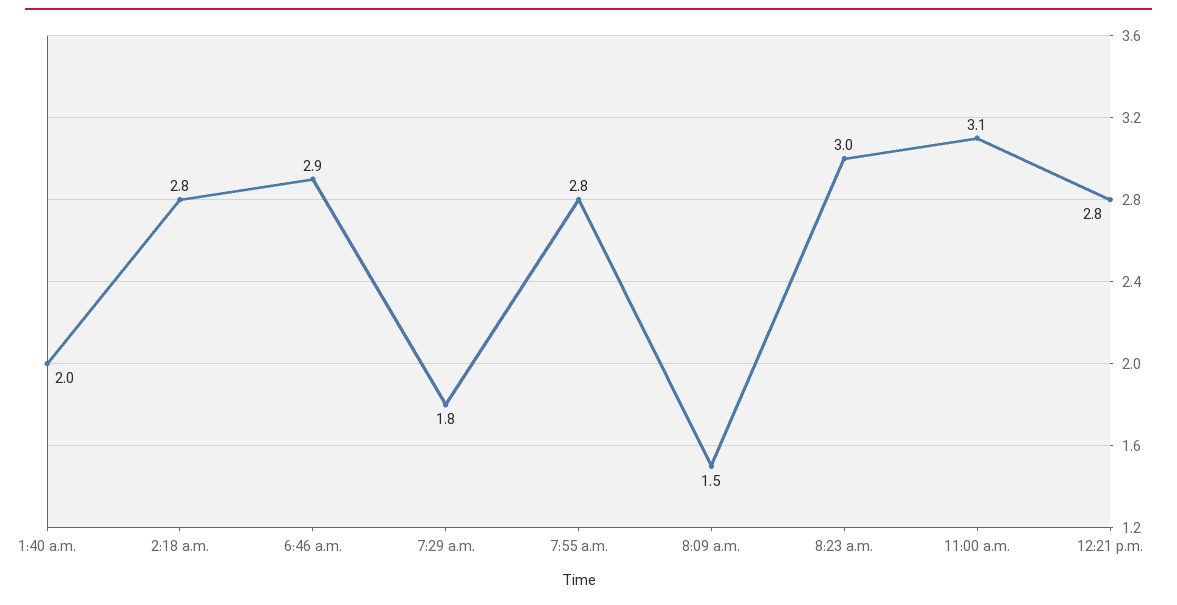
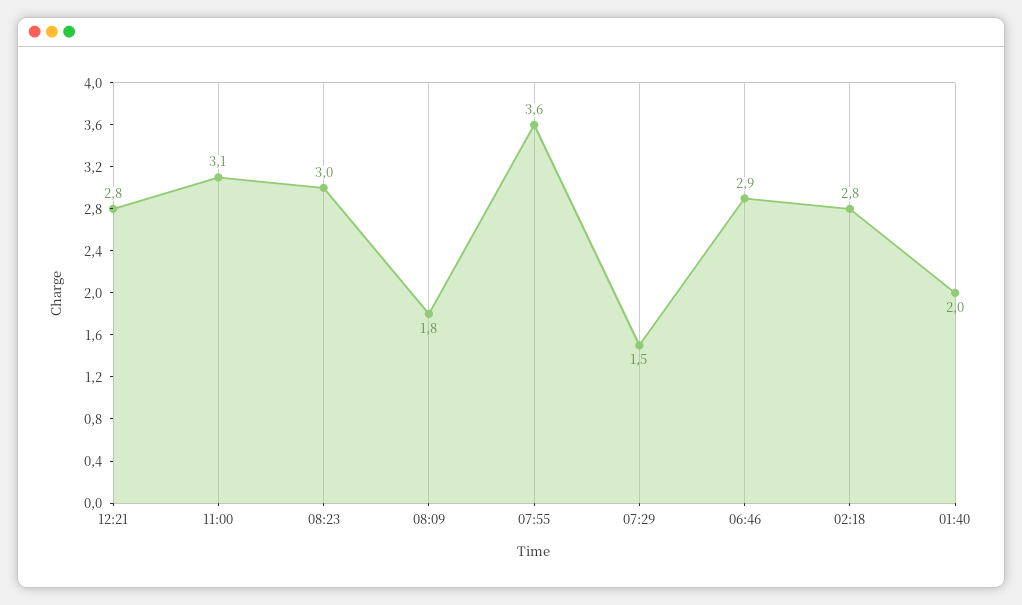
  {
    "1:40 a.m.": 2,
    "2:18 a.m.": 2.8,
    "6:46 a.m.": 2.9,
-   "7:29 a.m.": 1.8,
+   "7:29 a.m.": 1.5,
-   "7:55 a.m.": 2.8,
+   "7:55 a.m.": 3.6,
-   "8:09 a.m.": 1.5,
+   "8:09 a.m.": 1.8,
    "8:23 a.m.": 3,
    "11:00 a.m.": 3.1,
    "12:21 p.m.": 2.8
  }

